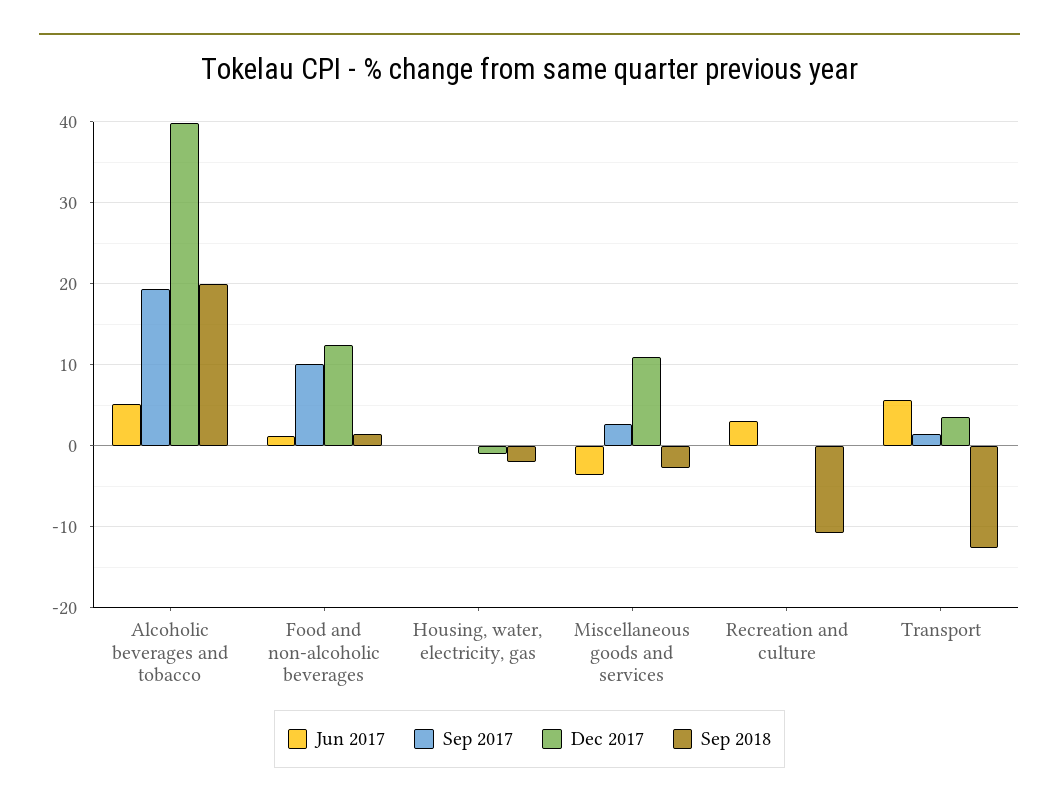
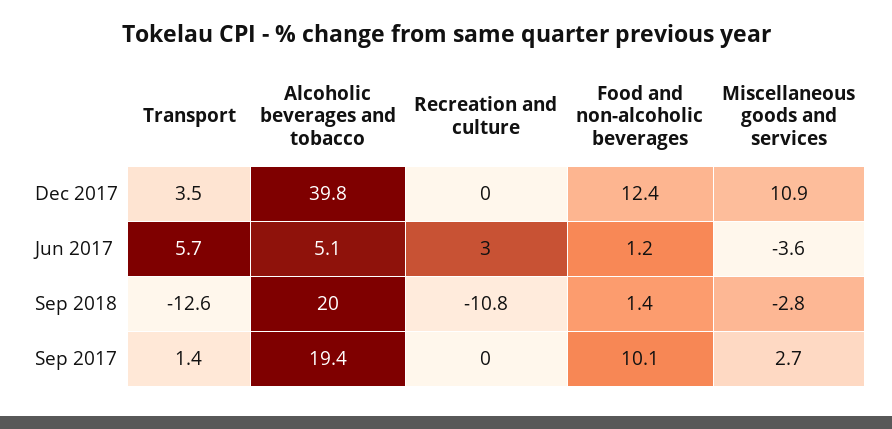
  {
    "Jun 2017": {
      "Alcoholic beverages and tobacco": 5.1,
      "Food and non-alcoholic beverages": 1.2,
-     "Housing, water, electricity, gas": 0,
      "Miscellaneous goods and services": -3.6,
      "Recreation and culture": 3,
      "Transport": 5.7
    },
    "Sep 2017": {
      "Alcoholic beverages and tobacco": 19.4,
      "Food and non-alcoholic beverages": 10.1,
-     "Housing, water, electricity, gas": 0,
      "Miscellaneous goods and services": 2.7,
      "Recreation and culture": 0,
      "Transport": 1.4
    },
    "Dec 2017": {
      "Alcoholic beverages and tobacco": 39.8,
      "Food and non-alcoholic beverages": 12.4,
-     "Housing, water, electricity, gas": -1,
      "Miscellaneous goods and services": 10.9,
      "Recreation and culture": 0,
      "Transport": 3.5
    },
    "Sep 2018": {
      "Alcoholic beverages and tobacco": 20,
      "Food and non-alcoholic beverages": 1.4,
-     "Housing, water, electricity, gas": -2,
      "Miscellaneous goods and services": -2.8,
      "Recreation and culture": -10.8,
      "Transport": -12.6
    }
  }

